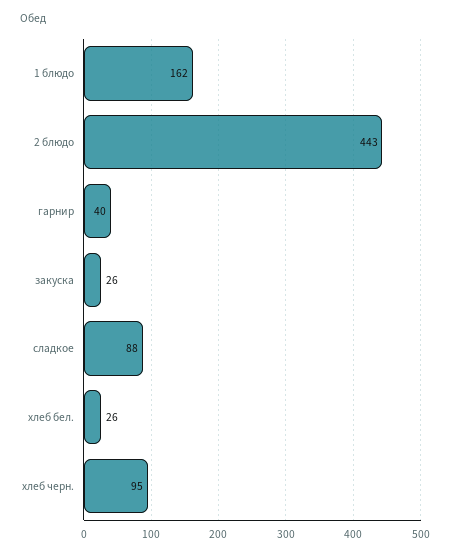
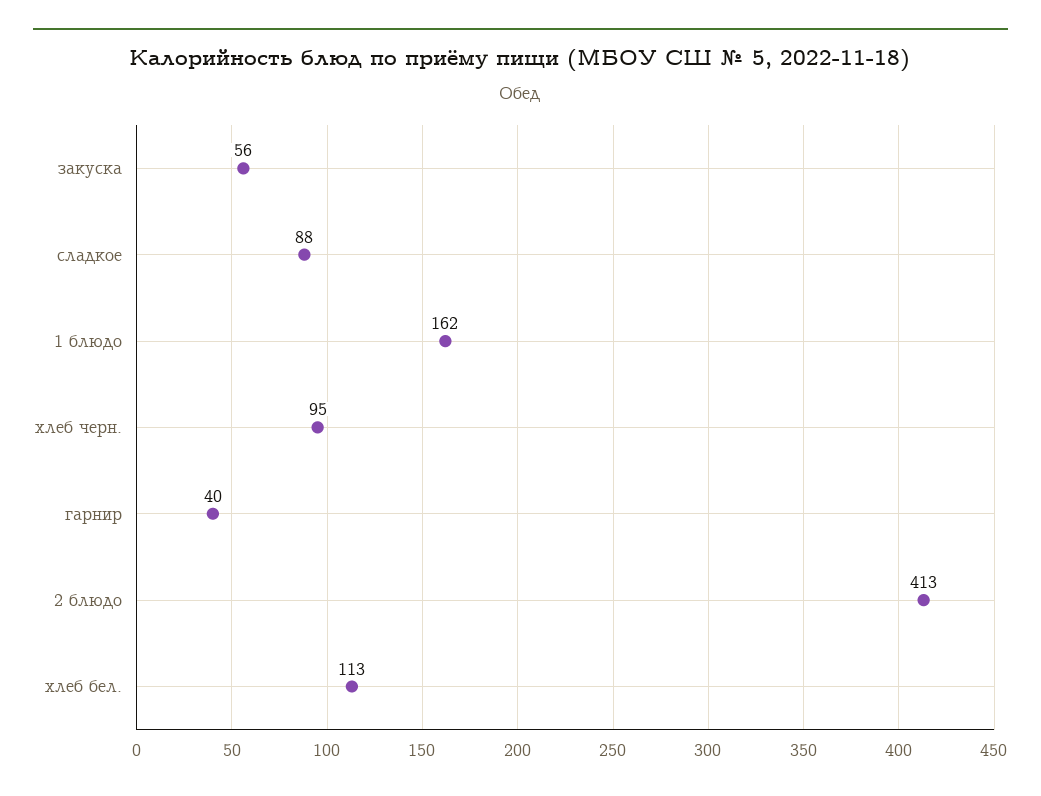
  {
    "1 блюдо": 162,
-   "2 блюдо": 443,
+   "2 блюдо": 413,
    "гарнир": 40,
-   "закуска": 26,
+   "закуска": 56,
    "сладкое": 88,
-   "хлеб бел.": 26,
+   "хлеб бел.": 113,
    "хлеб черн.": 95
  }

